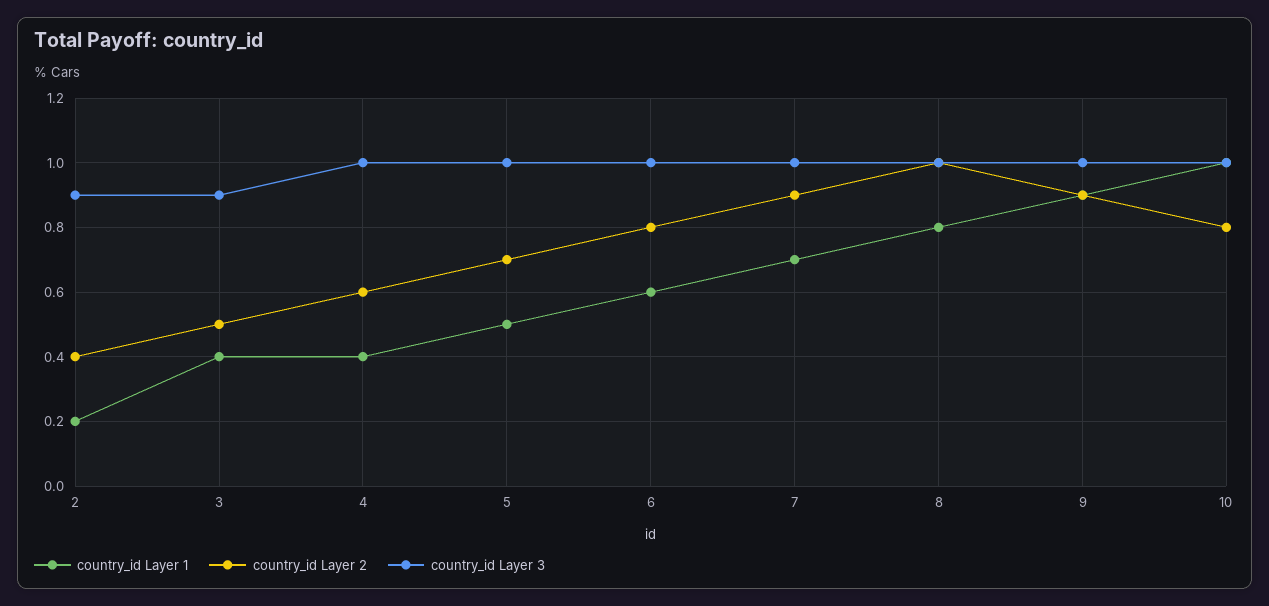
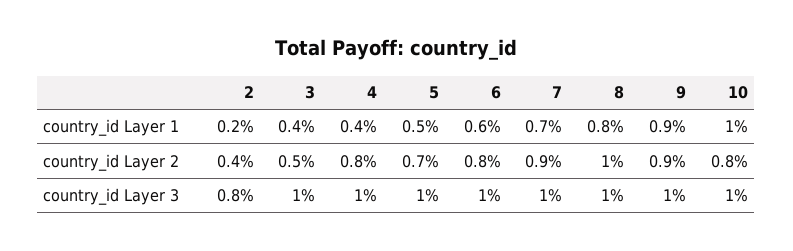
  {
    "country_id Layer 1": {
      "2": 0.2,
      "3": 0.4,
      "4": 0.4,
      "5": 0.5,
      "6": 0.6,
      "7": 0.7,
      "8": 0.8,
      "9": 0.9,
      "10": 1
    },
    "country_id Layer 2": {
      "2": 0.4,
      "3": 0.5,
-     "4": 0.6,
+     "4": 0.8,
      "5": 0.7,
      "6": 0.8,
      "7": 0.9,
      "8": 1,
      "9": 0.9,
      "10": 0.8
    },
    "country_id Layer 3": {
-     "2": 0.9,
+     "2": 0.8,
-     "3": 0.9,
+     "3": 1,
      "4": 1,
      "5": 1,
      "6": 1,
      "7": 1,
      "8": 1,
      "9": 1,
      "10": 1
    }
  }

